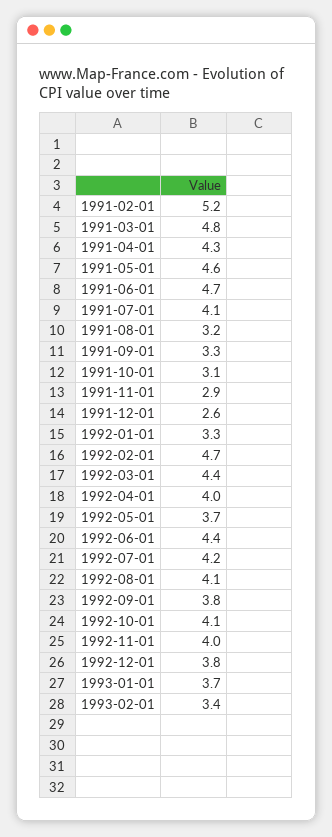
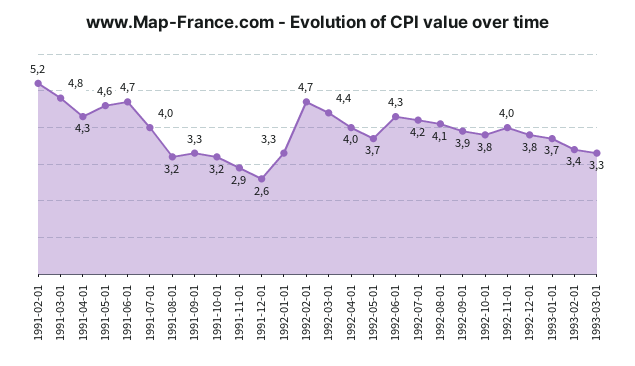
  {
    "1991-02-01": 5.2,
    "1991-03-01": 4.8,
    "1991-04-01": 4.3,
    "1991-05-01": 4.6,
    "1991-06-01": 4.7,
-   "1991-07-01": 4.1,
+   "1991-07-01": 4,
    "1991-08-01": 3.2,
    "1991-09-01": 3.3,
-   "1991-10-01": 3.1,
+   "1991-10-01": 3.2,
    "1991-11-01": 2.9,
    "1991-12-01": 2.6,
    "1992-01-01": 3.3,
    "1992-02-01": 4.7,
    "1992-03-01": 4.4,
    "1992-04-01": 4,
    "1992-05-01": 3.7,
-   "1992-06-01": 4.4,
+   "1992-06-01": 4.3,
    "1992-07-01": 4.2,
    "1992-08-01": 4.1,
-   "1992-09-01": 3.8,
+   "1992-09-01": 3.9,
-   "1992-10-01": 4.1,
+   "1992-10-01": 3.8,
    "1992-11-01": 4,
    "1992-12-01": 3.8,
    "1993-01-01": 3.7,
-   "1993-02-01": 3.4
+   "1993-02-01": 3.4,
+   "1993-03-01": 3.3
  }

